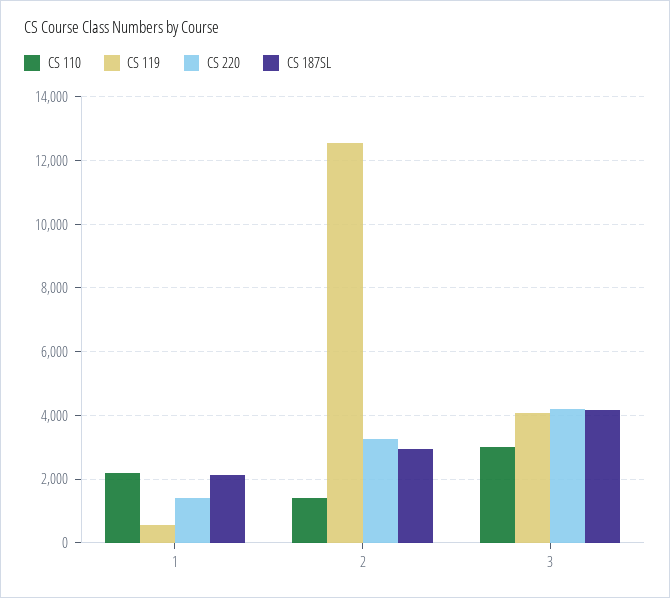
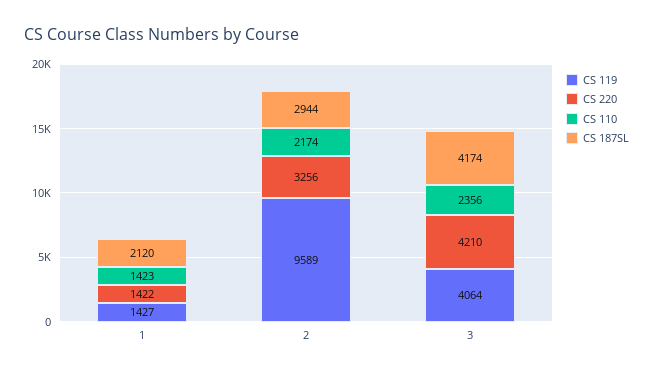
  {
    "CS 110": {
-     "1": 2200,
+     "1": 1423,
-     "2": 1400,
+     "2": 2174,
-     "3": 3000
+     "3": 2356
    },
    "CS 119": {
-     "1": 600,
+     "1": 1427,
-     "2": 12600,
+     "2": 9589,
      "3": 4064
    },
    "CS 220": {
      "1": 1422,
      "2": 3256,
      "3": 4210
    },
    "CS 187SL": {
      "1": 2120,
      "2": 2944,
      "3": 4174
    }
  }

